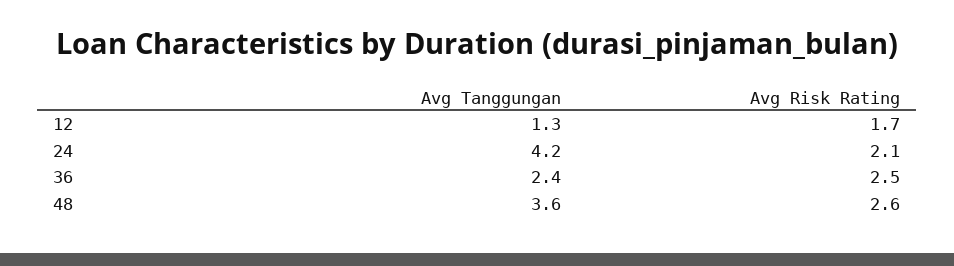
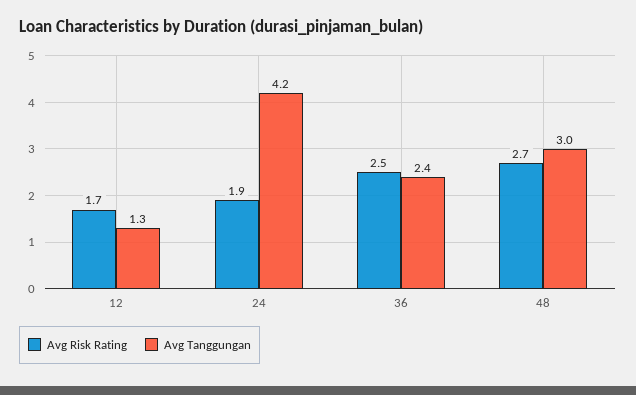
  {
    "Avg Tanggungan": {
      "12": 1.3,
      "24": 4.2,
      "36": 2.4,
-     "48": 3.6
+     "48": 3
    },
    "Avg Risk Rating": {
      "12": 1.7,
-     "24": 2.1,
+     "24": 1.9,
      "36": 2.5,
-     "48": 2.6
+     "48": 2.7
    }
  }

